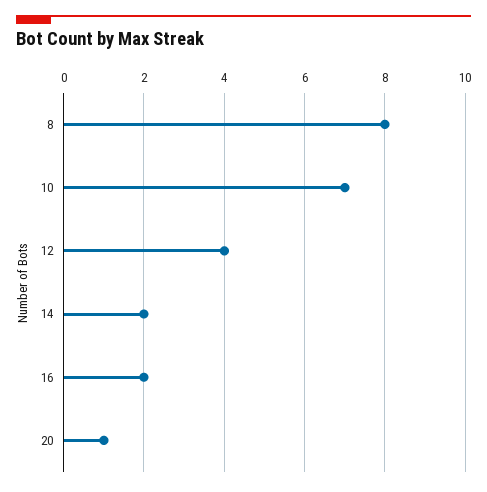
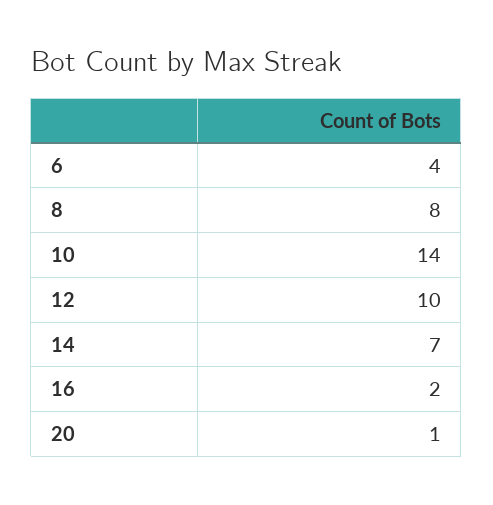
  {
    "8": 8,
-   "10": 7,
+   "10": 14,
-   "12": 4,
+   "12": 10,
-   "14": 2,
+   "14": 7,
    "16": 2,
-   "20": 1
+   "20": 1,
+   "6": 4
  }

